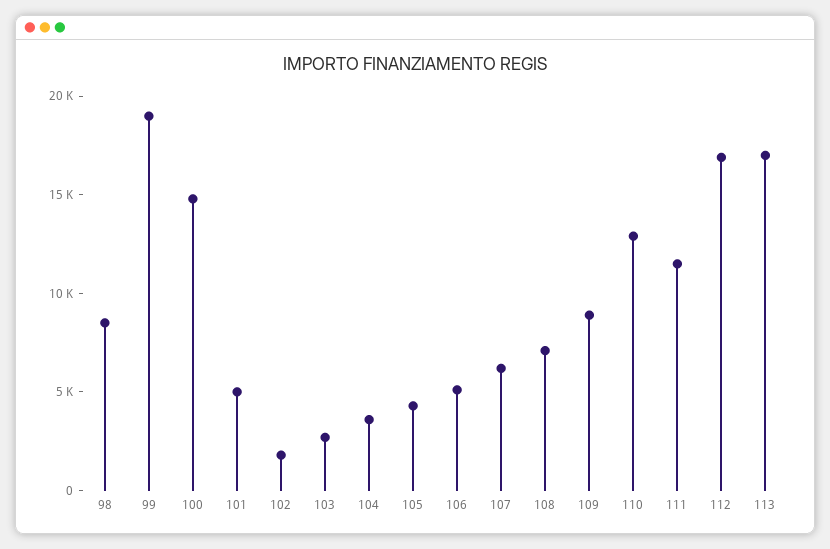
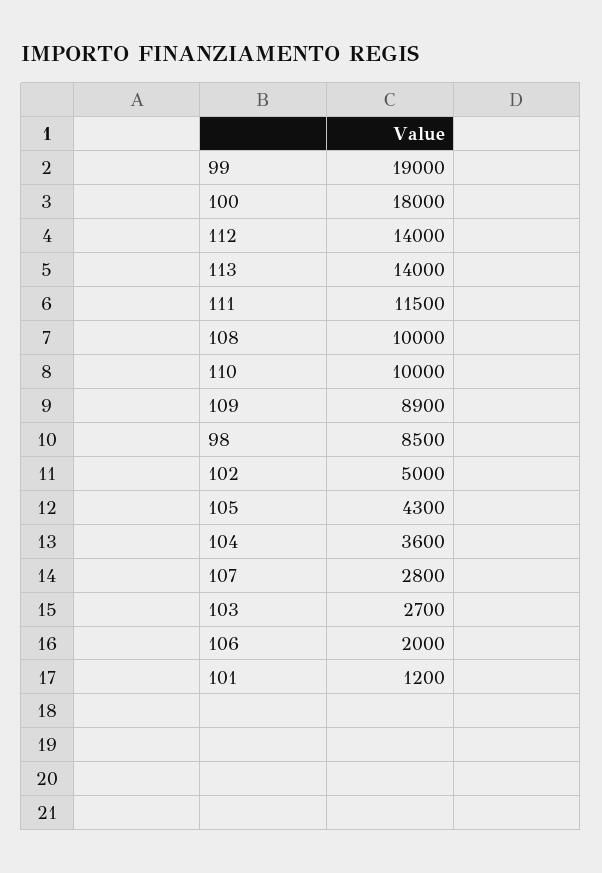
  {
    "98": 8500,
    "99": 19000,
-   "100": 15000,
+   "100": 18000,
-   "101": 5000,
+   "101": 1200,
-   "102": 2000,
+   "102": 5000,
    "103": 2700,
    "104": 3600,
    "105": 4300,
-   "106": 5000,
+   "106": 2000,
-   "107": 6000,
+   "107": 2800,
-   "108": 7000,
+   "108": 10000,
    "109": 8900,
-   "110": 13000,
+   "110": 10000,
    "111": 11500,
-   "112": 17000,
+   "112": 14000,
-   "113": 17000
+   "113": 14000
  }

